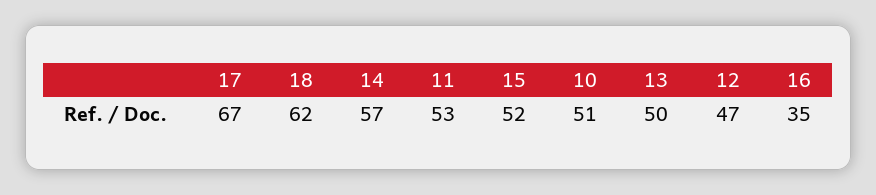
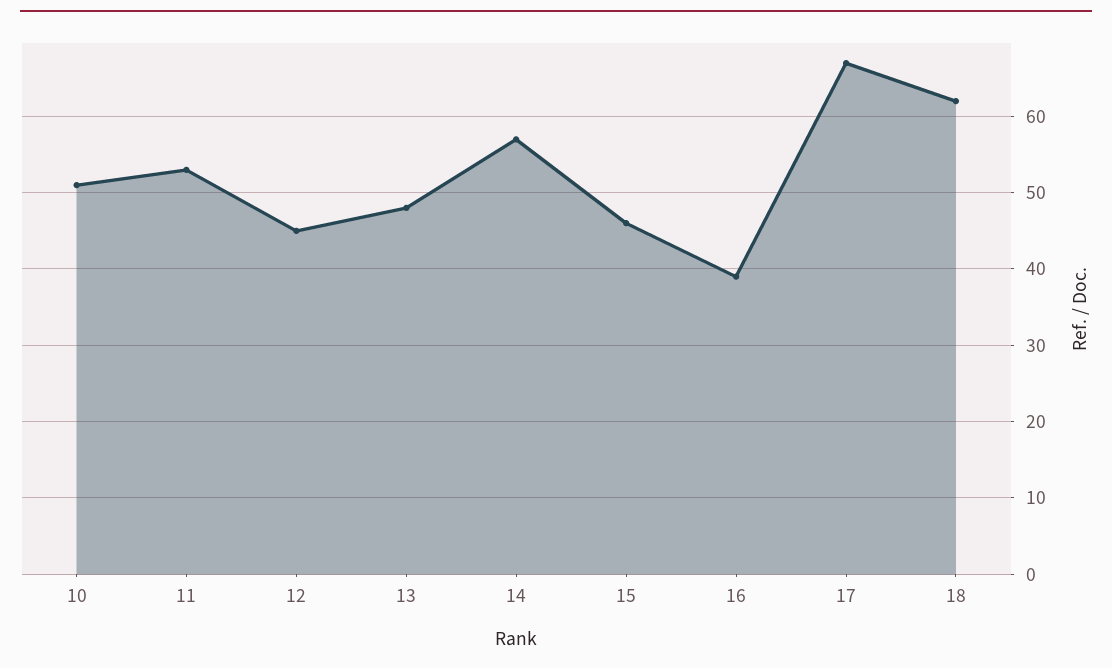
  {
    "17": 67,
    "18": 62,
    "14": 57,
    "11": 53,
-   "15": 52,
+   "15": 46,
    "10": 51,
-   "13": 50,
+   "13": 48,
-   "12": 47,
+   "12": 45,
-   "16": 35
+   "16": 39
  }

